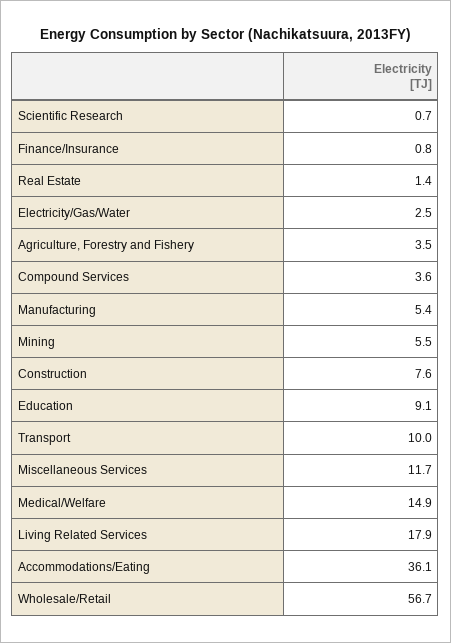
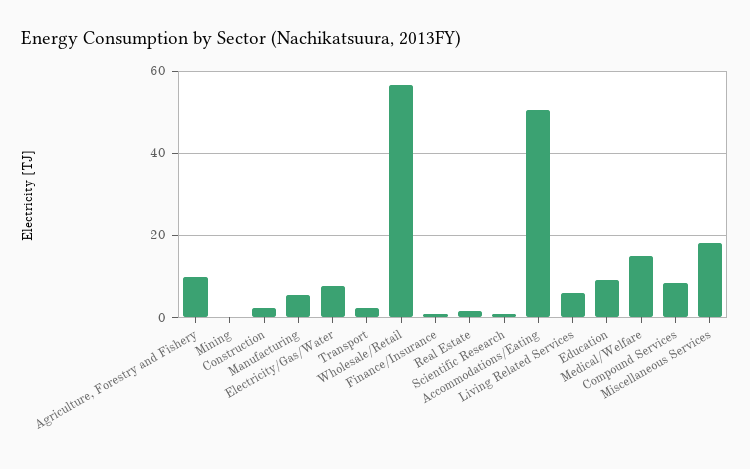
  {
    "Scientific Research": 0.7,
    "Finance/Insurance": 0.8,
    "Real Estate": 1.4,
-   "Electricity/Gas/Water": 2.5,
+   "Electricity/Gas/Water": 8,
-   "Agriculture, Forestry and Fishery": 3.5,
+   "Agriculture, Forestry and Fishery": 10,
-   "Compound Services": 3.6,
+   "Compound Services": 8,
    "Manufacturing": 5.4,
-   "Mining": 5.5,
+   "Mining": 0,
-   "Construction": 7.6,
+   "Construction": 2,
    "Education": 9.1,
-   "Transport": 10,
+   "Transport": 2,
-   "Miscellaneous Services": 11.7,
+   "Miscellaneous Services": 18,
    "Medical/Welfare": 14.9,
-   "Living Related Services": 17.9,
+   "Living Related Services": 6,
-   "Accommodations/Eating": 36.1,
+   "Accommodations/Eating": 50,
    "Wholesale/Retail": 56.7
  }

